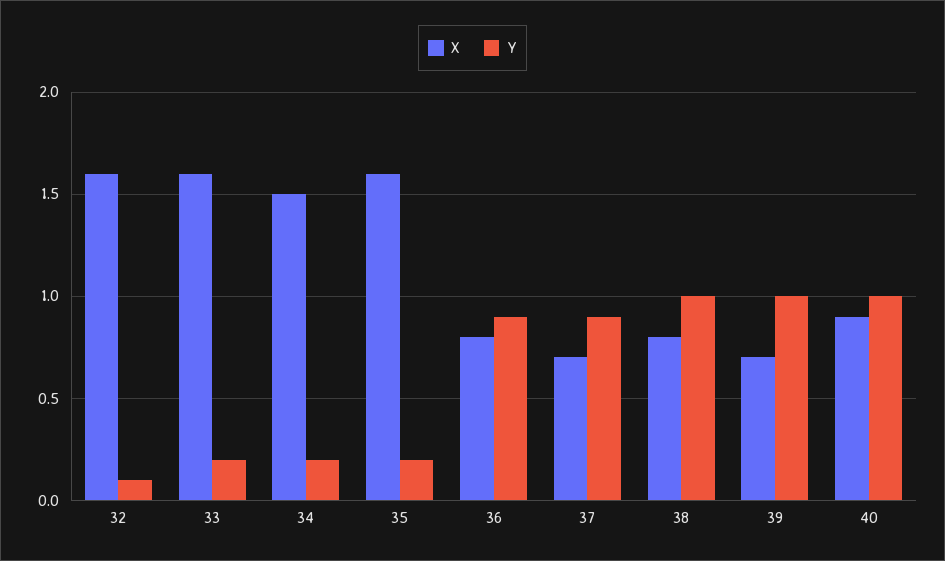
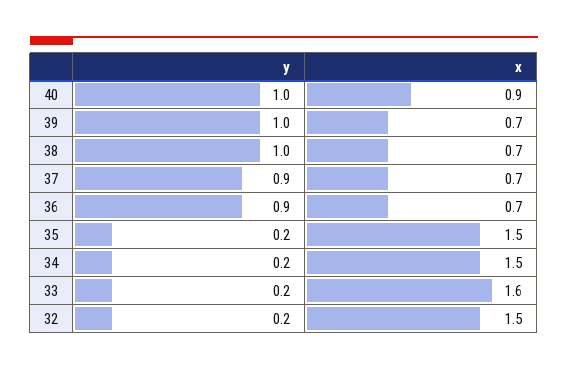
  {
    "X": {
-     "32": 1.6,
+     "32": 1.5,
      "33": 1.6,
      "34": 1.5,
-     "35": 1.6,
+     "35": 1.5,
-     "36": 0.8,
+     "36": 0.7,
      "37": 0.7,
-     "38": 0.8,
+     "38": 0.7,
      "39": 0.7,
      "40": 0.9
    },
    "Y": {
-     "32": 0.1,
+     "32": 0.2,
      "33": 0.2,
      "34": 0.2,
      "35": 0.2,
      "36": 0.9,
      "37": 0.9,
      "38": 1,
      "39": 1,
      "40": 1
    }
  }

